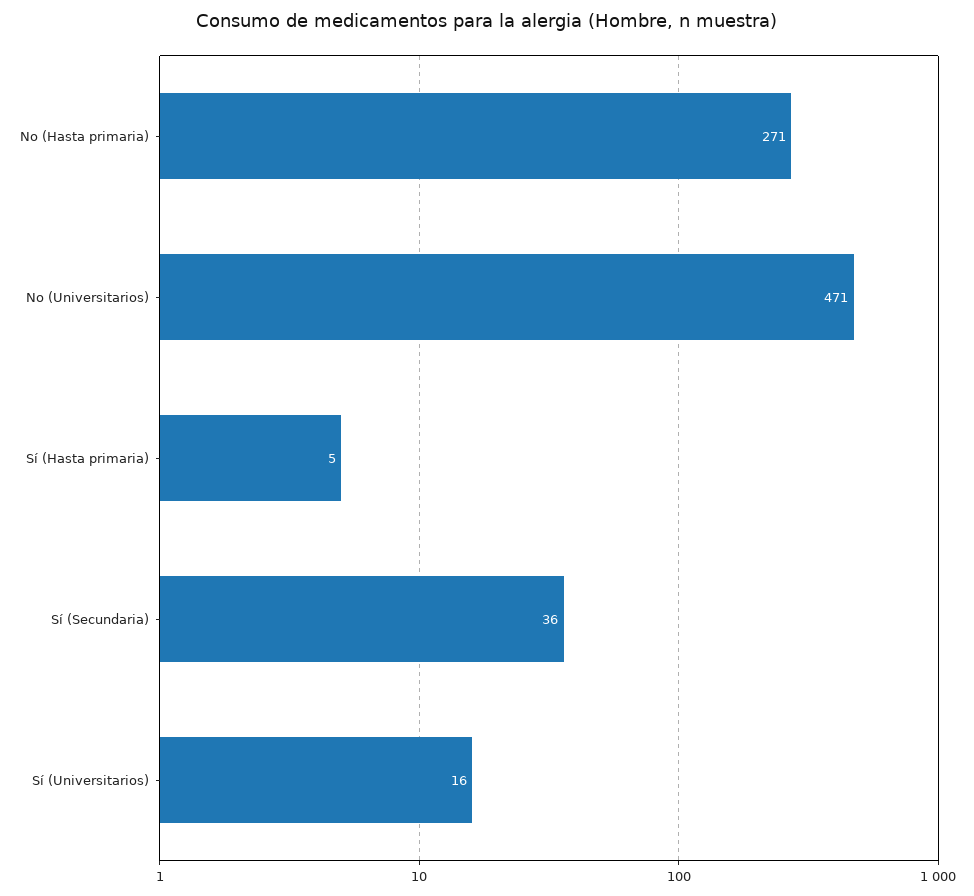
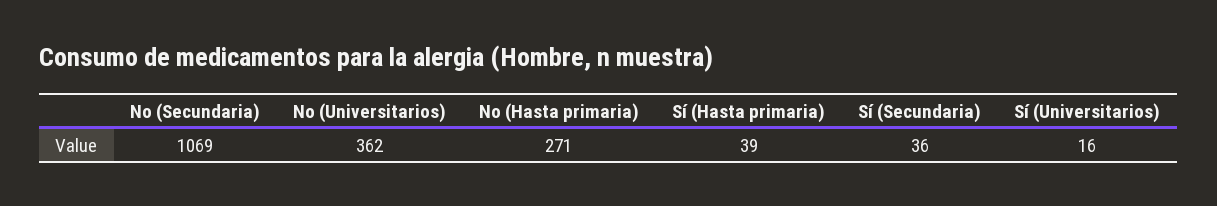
  {
    "No (Hasta primaria)": 271,
-   "No (Universitarios)": 471,
+   "No (Universitarios)": 362,
-   "Sí (Hasta primaria)": 5,
+   "Sí (Hasta primaria)": 39,
    "Sí (Secundaria)": 36,
-   "Sí (Universitarios)": 16
+   "Sí (Universitarios)": 16,
+   "No (Secundaria)": 1069
  }

